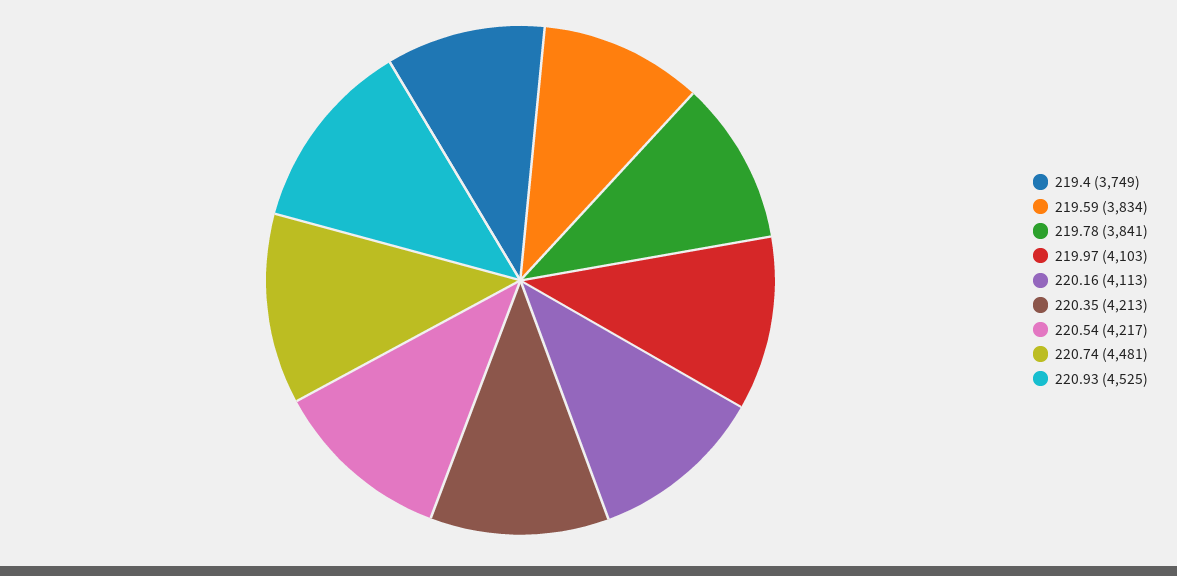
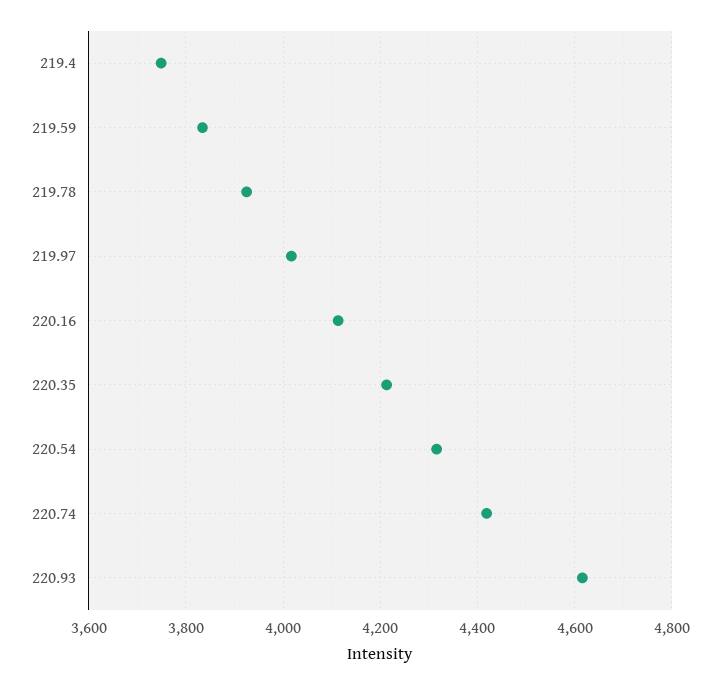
  {
    "219.4": 3749,
    "219.59": 3834,
-   "219.78": 3841,
+   "219.78": 3920,
-   "219.97": 4103,
+   "219.97": 4020,
    "220.16": 4113,
    "220.35": 4213,
-   "220.54": 4217,
+   "220.54": 4320,
-   "220.74": 4481,
+   "220.74": 4420,
-   "220.93": 4525
+   "220.93": 4620
  }

